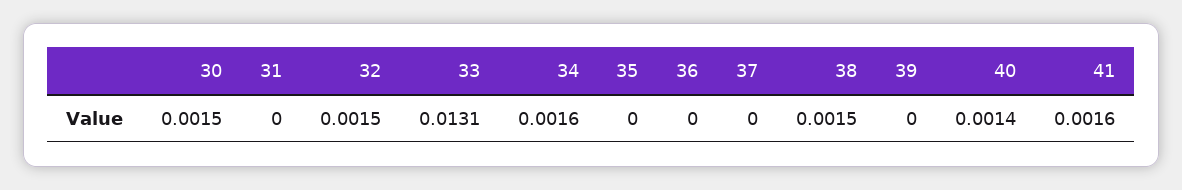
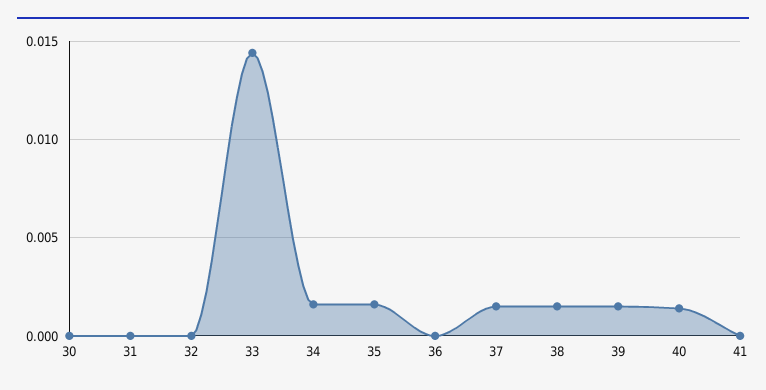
  {
-   "30": 0.0015,
+   "30": 0,
    "31": 0,
-   "32": 0.0015,
+   "32": 0,
-   "33": 0.0131,
+   "33": 0.0145,
    "34": 0.0016,
-   "35": 0,
+   "35": 0.0015,
    "36": 0,
-   "37": 0,
+   "37": 0.0015,
    "38": 0.0015,
-   "39": 0,
+   "39": 0.0015,
    "40": 0.0014,
-   "41": 0.0016
+   "41": 0
  }

